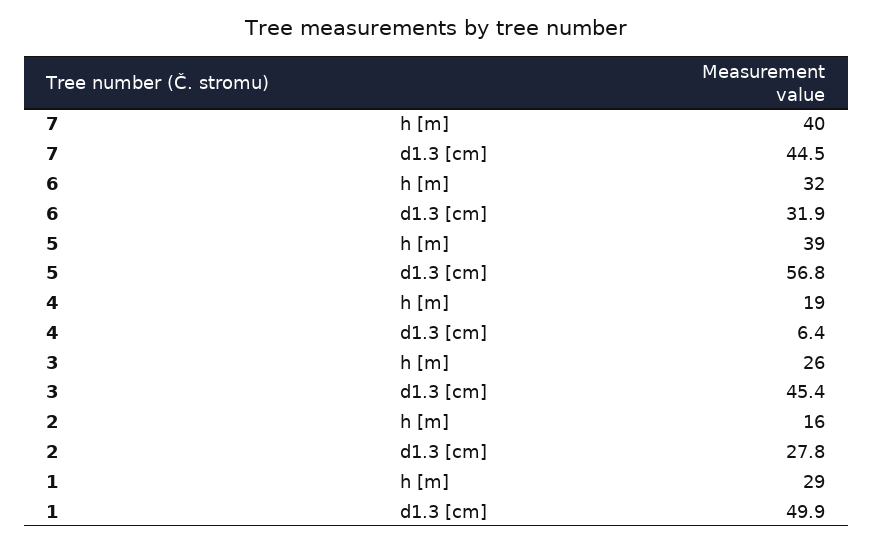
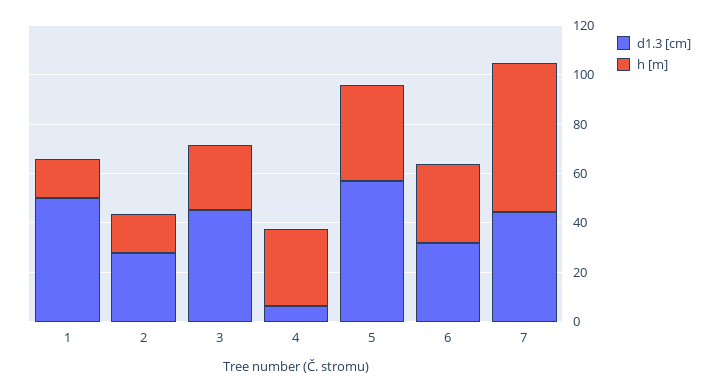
  {
    "h [m]": {
-     "7": 40,
+     "7": 60,
      "6": 32,
      "5": 39,
-     "4": 19,
+     "4": 30,
      "3": 26,
      "2": 16,
-     "1": 29
+     "1": 15
    },
    "d1.3 [cm]": {
      "7": 44.5,
      "6": 31.9,
      "5": 56.8,
      "4": 6.4,
      "3": 45.4,
      "2": 27.8,
      "1": 49.9
    }
  }

